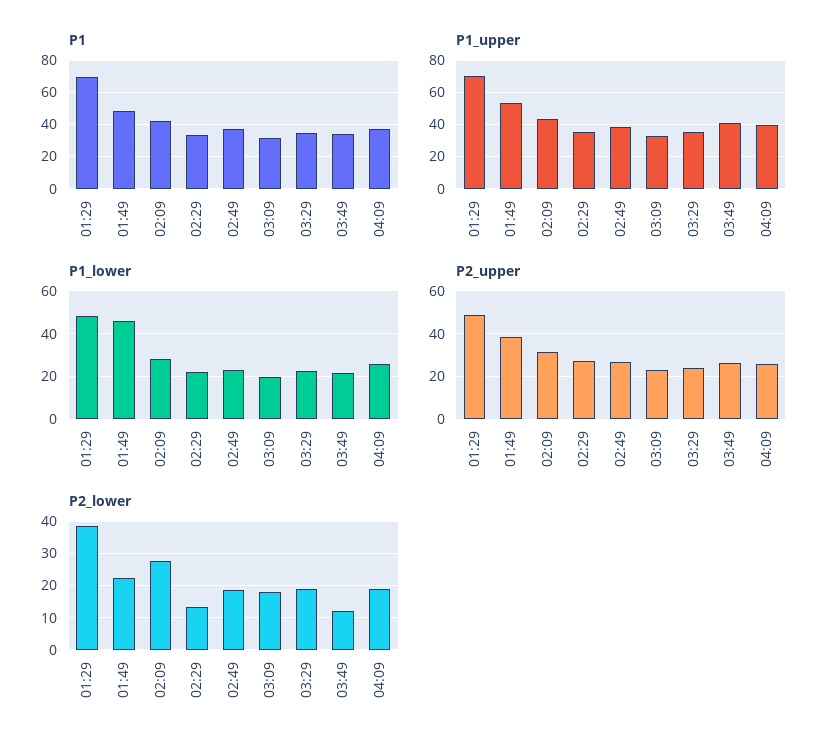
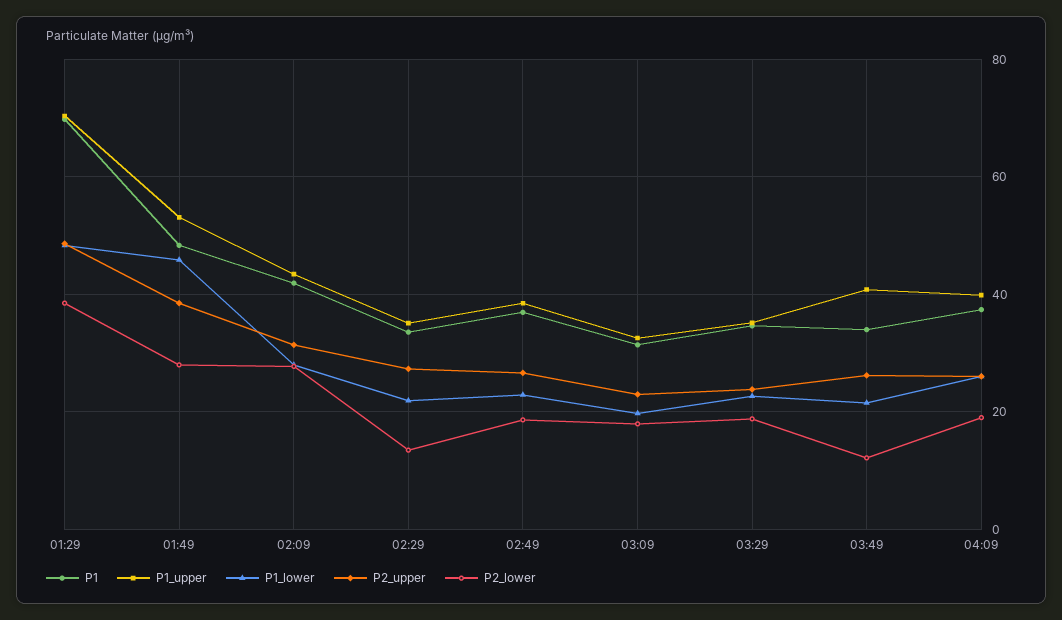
  {
    "P1": {
      "01:29": 70,
      "01:49": 48,
      "02:09": 42,
      "02:29": 34,
      "02:49": 36,
      "03:09": 32,
      "03:29": 34,
      "03:49": 34,
      "04:09": 38
    },
    "P1_upper": {
      "01:29": 70,
      "01:49": 54,
      "02:09": 44,
      "02:29": 36,
      "02:49": 38,
      "03:09": 32,
      "03:29": 36,
      "03:49": 40,
      "04:09": 40
    },
    "P1_lower": {
      "01:29": 48,
      "01:49": 46,
      "02:09": 28,
      "02:29": 22,
      "02:49": 22,
      "03:09": 20,
      "03:29": 22,
      "03:49": 22,
      "04:09": 26
    },
    "P2_upper": {
      "01:29": 48,
      "01:49": 38,
      "02:09": 32,
      "02:29": 28,
      "02:49": 26,
      "03:09": 22,
      "03:29": 24,
      "03:49": 26,
      "04:09": 26
    },
    "P2_lower": {
      "01:29": 38,
-     "01:49": 22,
+     "01:49": 28,
      "02:09": 28,
      "02:29": 14,
      "02:49": 18,
      "03:09": 18,
      "03:29": 18,
      "03:49": 12,
      "04:09": 20
    }
  }

